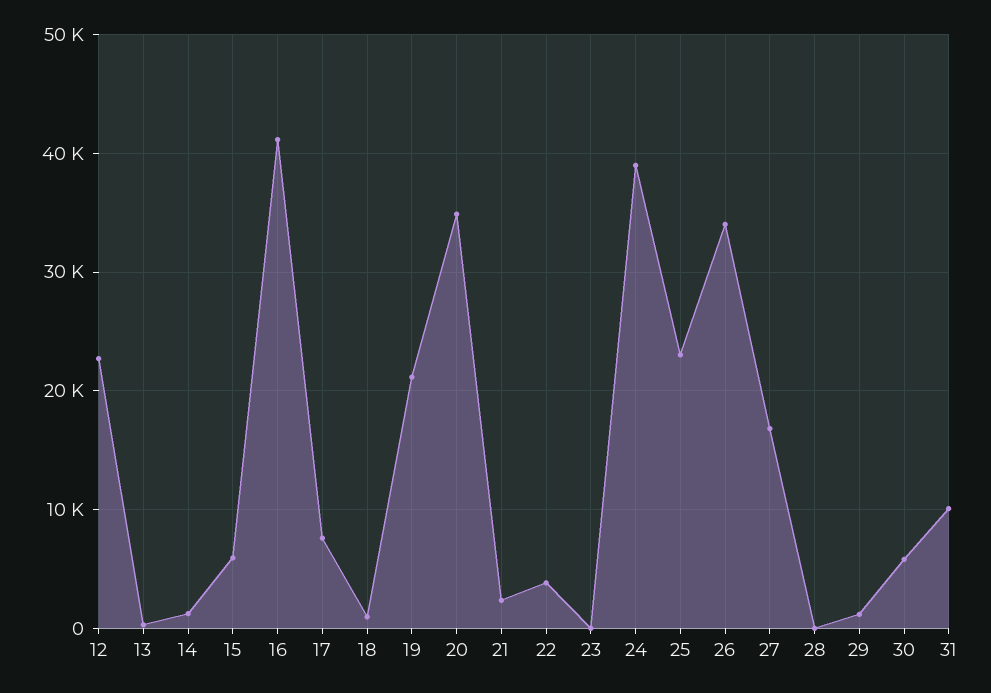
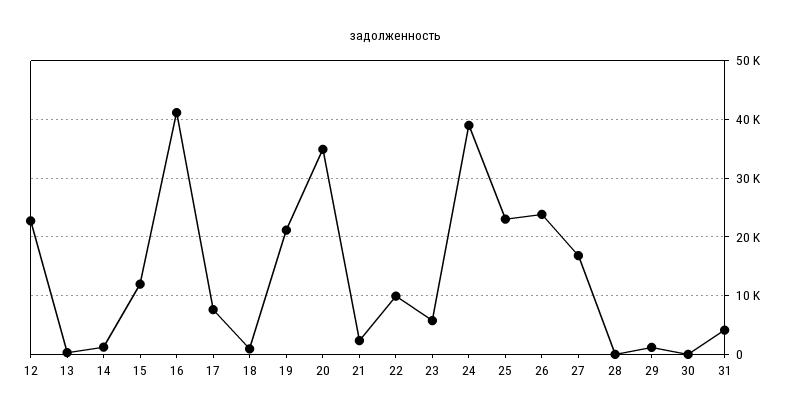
  {
    "12": 23000,
    "13": 0,
    "14": 1000,
-   "15": 6000,
+   "15": 12000,
    "16": 41000,
    "17": 8000,
    "18": 1000,
    "19": 21000,
    "20": 35000,
    "21": 2000,
-   "22": 4000,
+   "22": 10000,
-   "23": 0,
+   "23": 6000,
    "24": 39000,
    "25": 23000,
-   "26": 34000,
+   "26": 24000,
    "27": 17000,
    "28": 0,
    "29": 1000,
-   "30": 6000,
+   "30": 0,
-   "31": 10000
+   "31": 4000
  }

